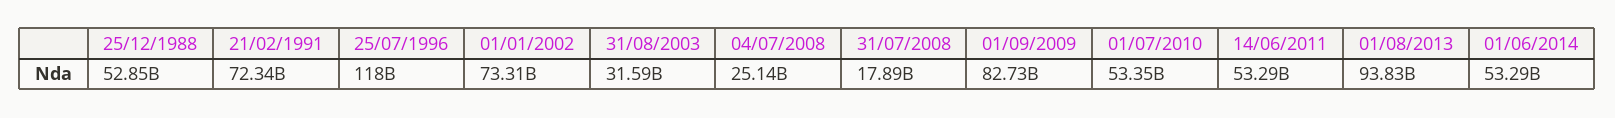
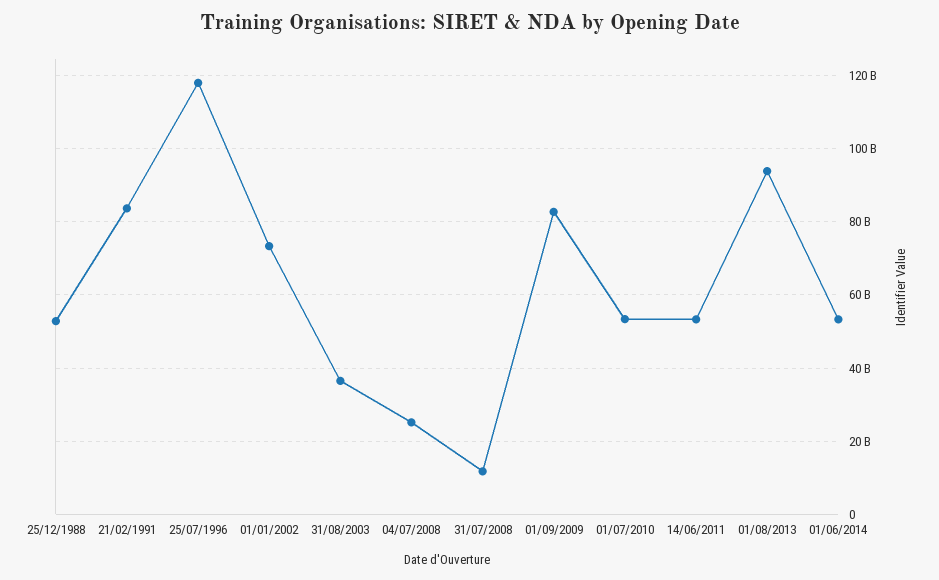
  {
    "25/12/1988": 52850000000,
-   "21/02/1991": 72340000000,
+   "21/02/1991": 84000000000,
    "25/07/1996": 118000000000,
    "01/01/2002": 73310000000,
-   "31/08/2003": 31590000000,
+   "31/08/2003": 36000000000,
    "04/07/2008": 25140000000,
-   "31/07/2008": 17890000000,
+   "31/07/2008": 12000000000,
    "01/09/2009": 82730000000,
    "01/07/2010": 53350000000,
    "14/06/2011": 53290000000,
    "01/08/2013": 93830000000,
    "01/06/2014": 53290000000
  }

